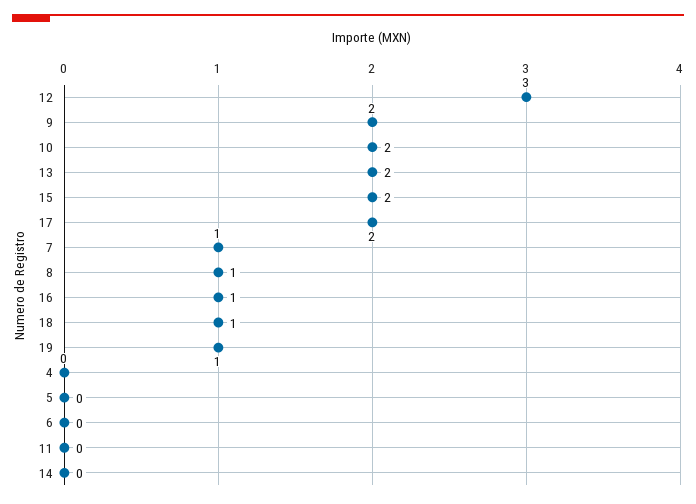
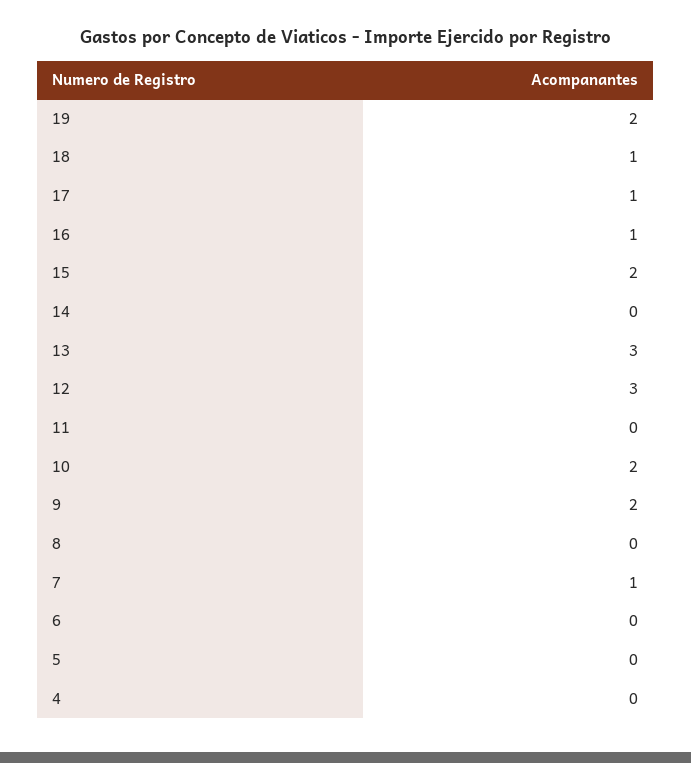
  {
    "12": 3,
    "9": 2,
    "10": 2,
-   "13": 2,
+   "13": 3,
    "15": 2,
-   "17": 2,
+   "17": 1,
    "7": 1,
-   "8": 1,
+   "8": 0,
    "16": 1,
    "18": 1,
-   "19": 1,
+   "19": 2,
    "4": 0,
    "5": 0,
    "6": 0,
    "11": 0,
    "14": 0
  }

